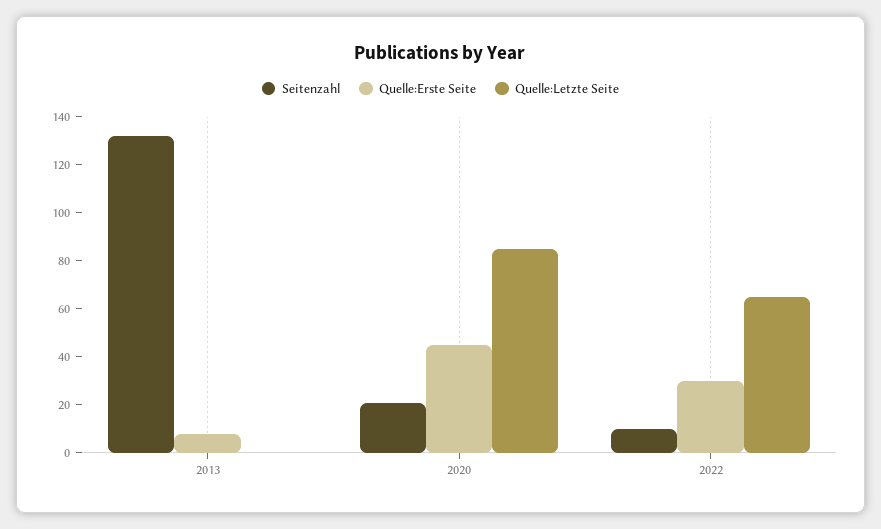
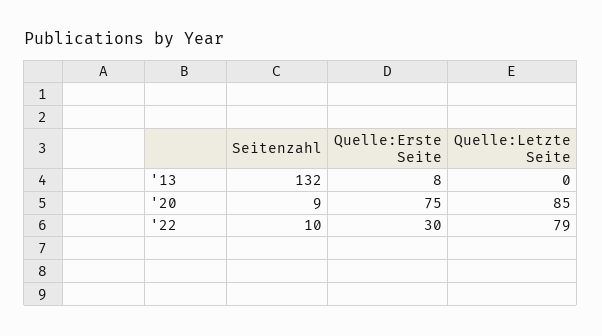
  {
    "Seitenzahl": {
      "2013": 132,
-     "2020": 20,
+     "2020": 9,
      "2022": 10
    },
    "Quelle:Erste Seite": {
      "2013": 8,
-     "2020": 45,
+     "2020": 75,
      "2022": 30
    },
    "Quelle:Letzte Seite": {
      "2013": 0,
      "2020": 85,
-     "2022": 65
+     "2022": 79
    }
  }

